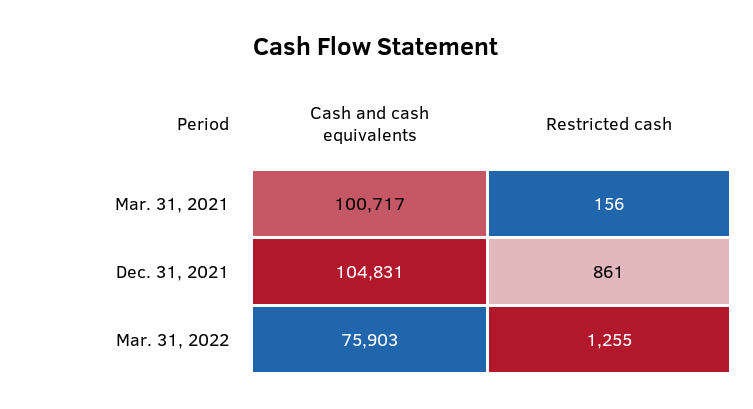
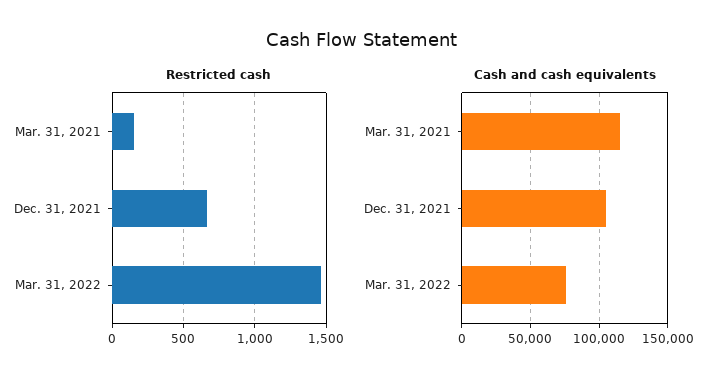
  {
    "Cash and cash equivalents": {
-     "Mar. 31, 2021": 100717,
+     "Mar. 31, 2021": 115000,
      "Dec. 31, 2021": 104831,
      "Mar. 31, 2022": 75903
    },
    "Restricted cash": {
      "Mar. 31, 2021": 156,
-     "Dec. 31, 2021": 861,
+     "Dec. 31, 2021": 650,
-     "Mar. 31, 2022": 1255
+     "Mar. 31, 2022": 1450
    }
  }

